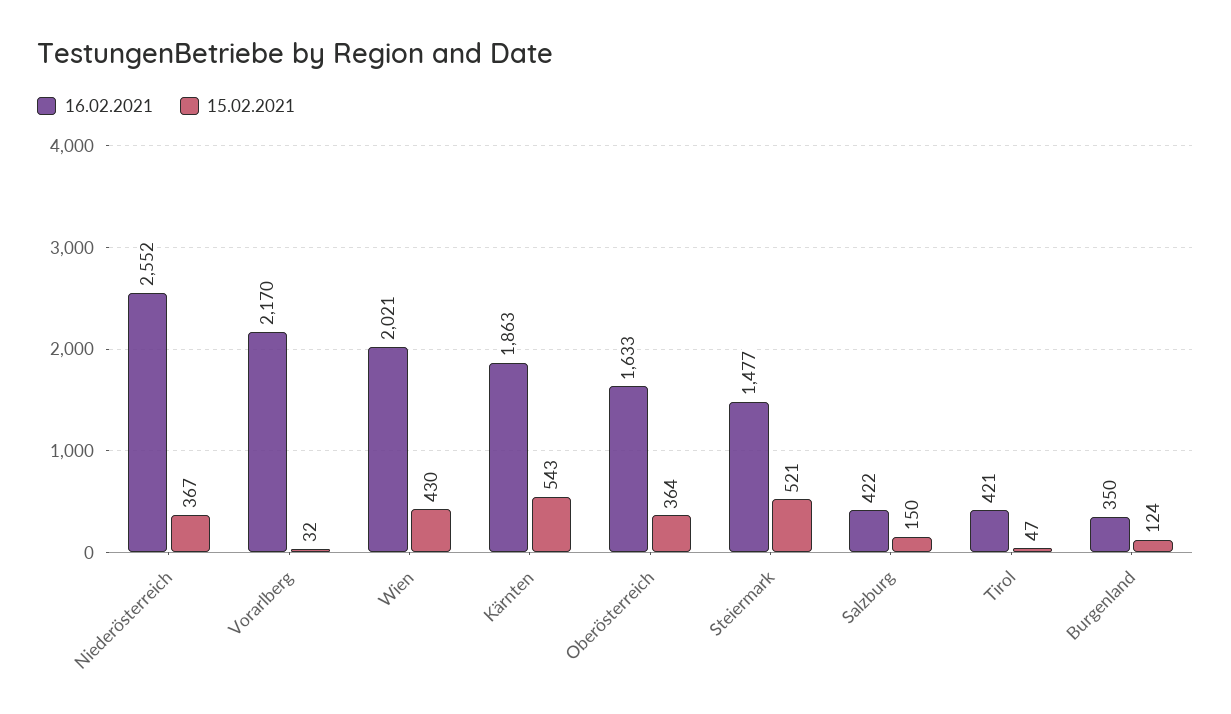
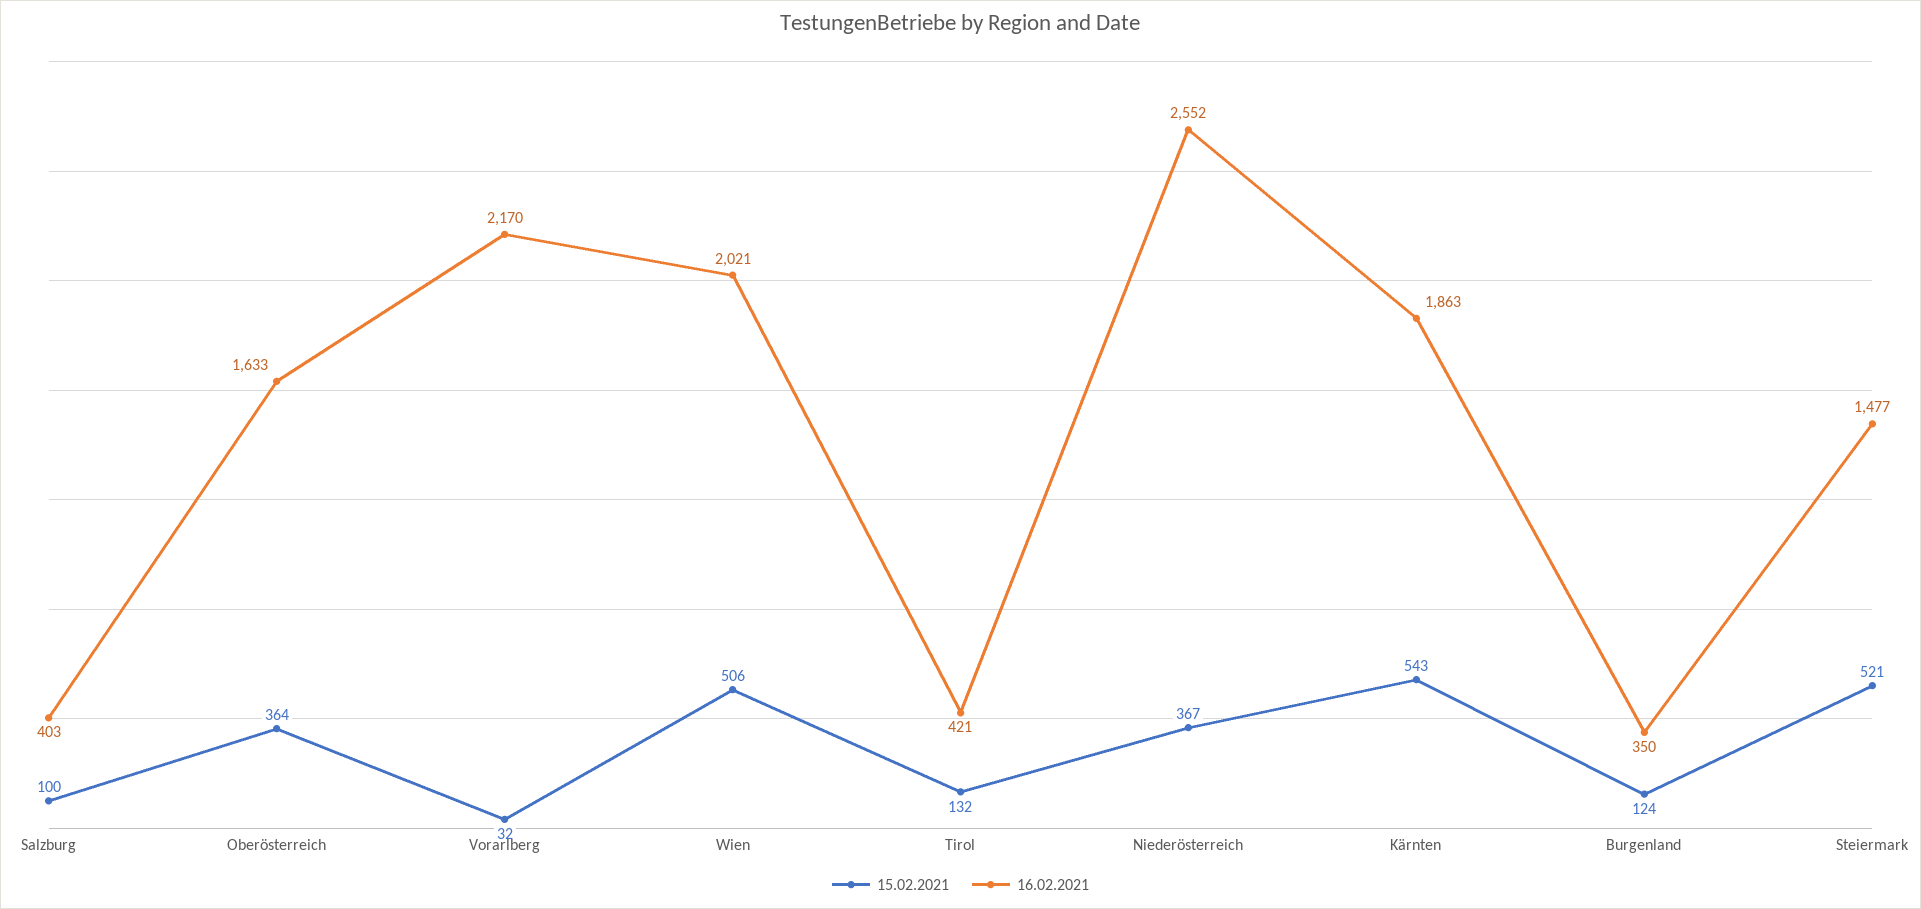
  {
    "16.02.2021": {
      "Niederösterreich": 2552,
      "Vorarlberg": 2170,
      "Wien": 2021,
      "Kärnten": 1863,
      "Oberösterreich": 1633,
      "Steiermark": 1477,
-     "Salzburg": 422,
+     "Salzburg": 403,
      "Tirol": 421,
      "Burgenland": 350
    },
    "15.02.2021": {
      "Niederösterreich": 367,
      "Vorarlberg": 32,
-     "Wien": 430,
+     "Wien": 506,
      "Kärnten": 543,
      "Oberösterreich": 364,
      "Steiermark": 521,
-     "Salzburg": 150,
+     "Salzburg": 100,
-     "Tirol": 47,
+     "Tirol": 132,
      "Burgenland": 124
    }
  }

